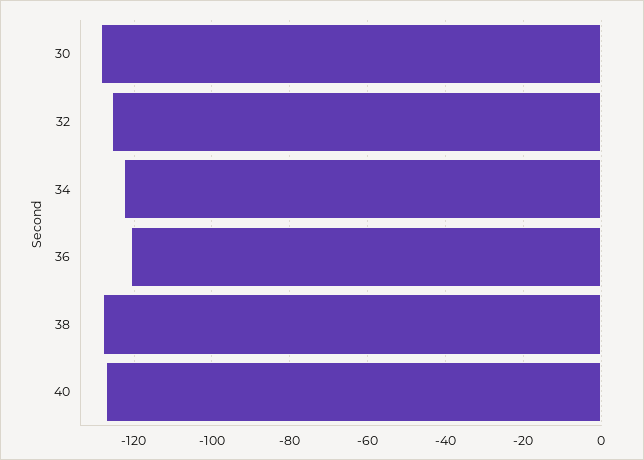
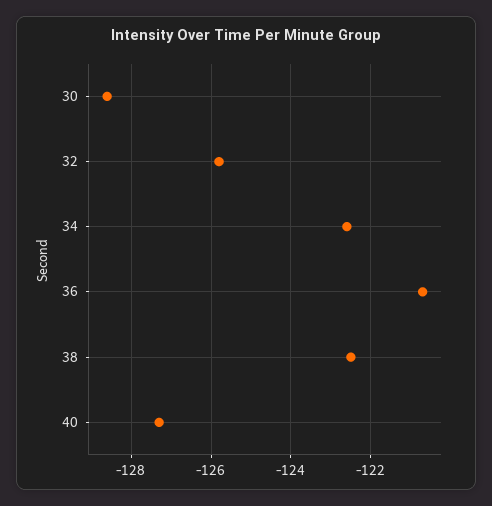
  {
    "30": -128.5,
    "32": -126,
    "34": -122.5,
    "36": -120.5,
-   "38": -128,
+   "38": -122.5,
    "40": -127.5
  }

